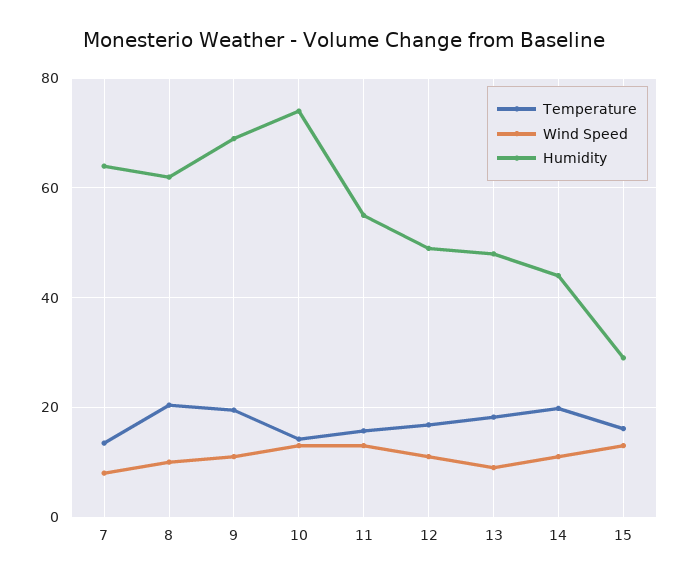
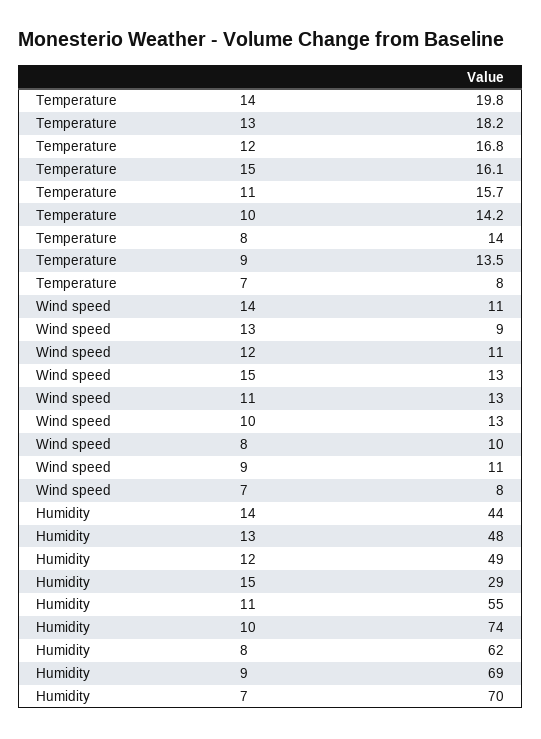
  {
    "Temperature": {
-     "7": 14,
+     "7": 8,
-     "8": 20,
+     "8": 14,
-     "9": 20,
+     "9": 13.5,
      "10": 14.2,
      "11": 15.7,
      "12": 16.8,
      "13": 18.2,
      "14": 19.8,
      "15": 16.1
    },
    "Wind Speed": {
      "7": 8,
      "8": 10,
      "9": 11,
      "10": 13,
      "11": 13,
      "12": 11,
      "13": 9,
      "14": 11,
      "15": 13
    },
    "Humidity": {
-     "7": 64,
+     "7": 70,
      "8": 62,
      "9": 69,
      "10": 74,
      "11": 55,
      "12": 49,
      "13": 48,
      "14": 44,
      "15": 29
    }
  }

